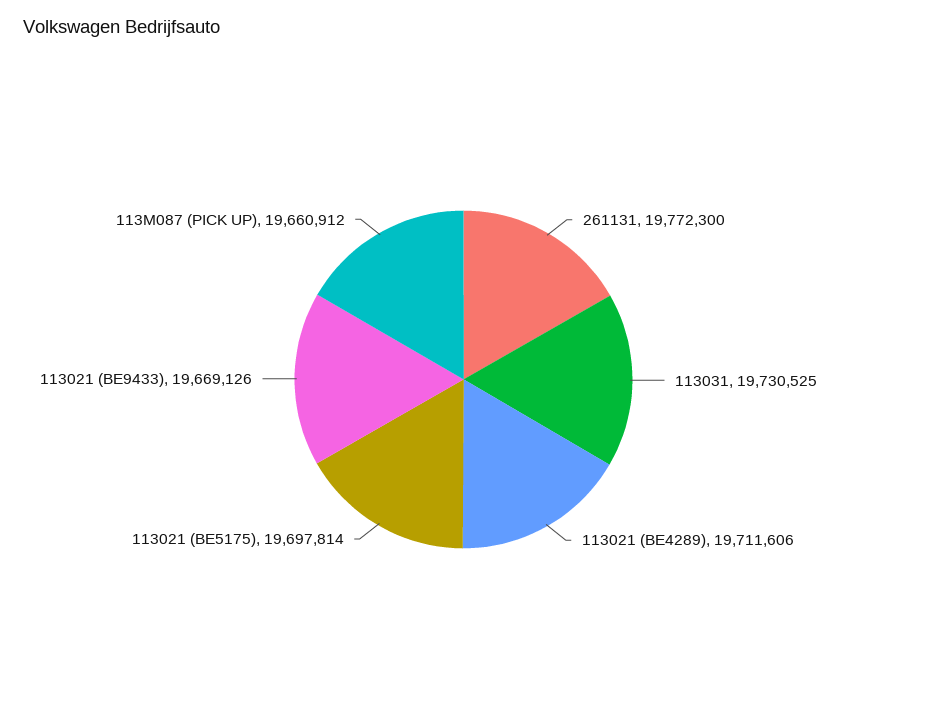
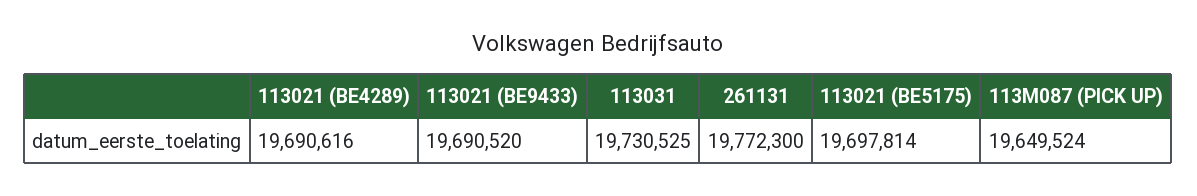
  {
    "261131": 19772300,
    "113031": 19730525,
-   "113021 (BE4289)": 19711606,
+   "113021 (BE4289)": 19690616,
    "113021 (BE5175)": 19697814,
-   "113021 (BE9433)": 19669126,
+   "113021 (BE9433)": 19690520,
-   "113M087 (PICK UP)": 19660912
+   "113M087 (PICK UP)": 19649524
  }

